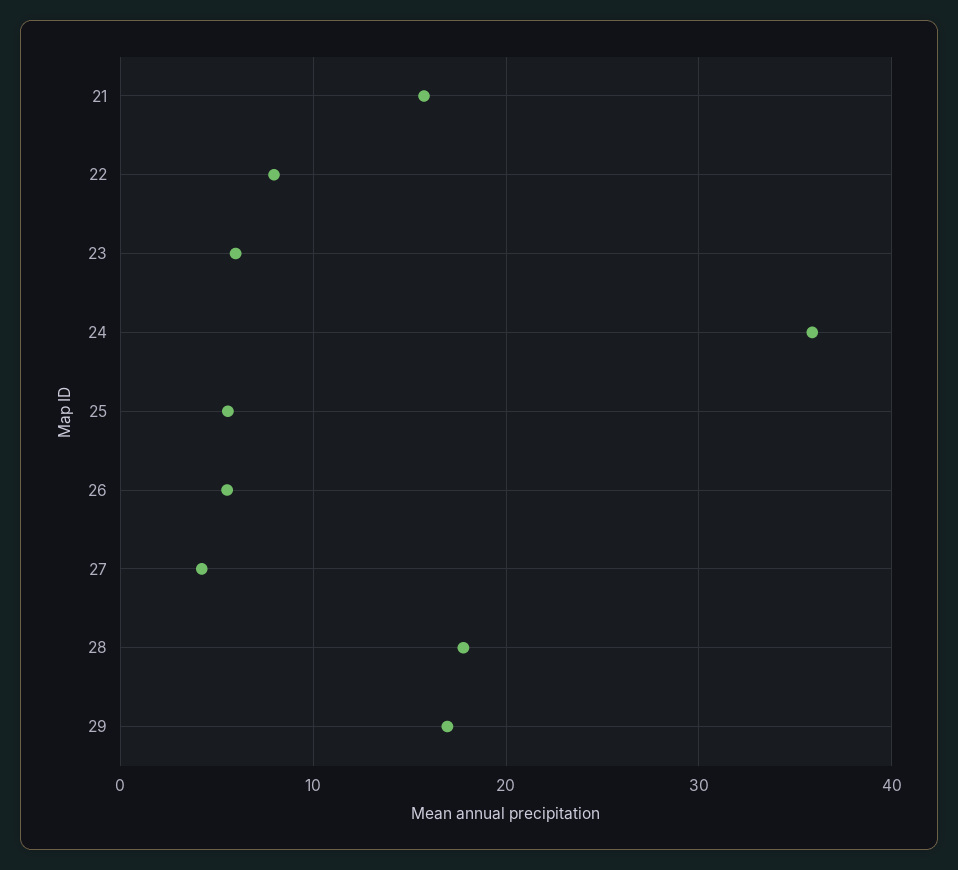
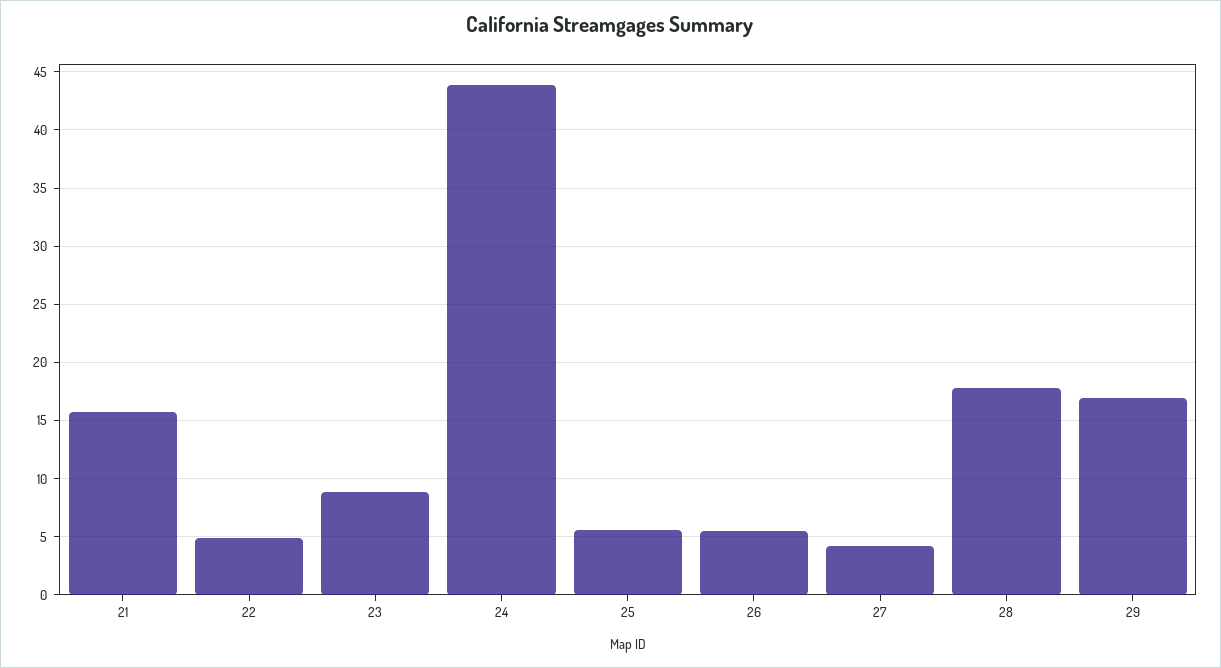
  {
    "21": 16,
-   "22": 8,
+   "22": 5,
-   "23": 6,
+   "23": 9,
-   "24": 36,
+   "24": 44,
    "25": 6,
    "26": 6,
    "27": 4,
    "28": 18,
    "29": 17
  }

